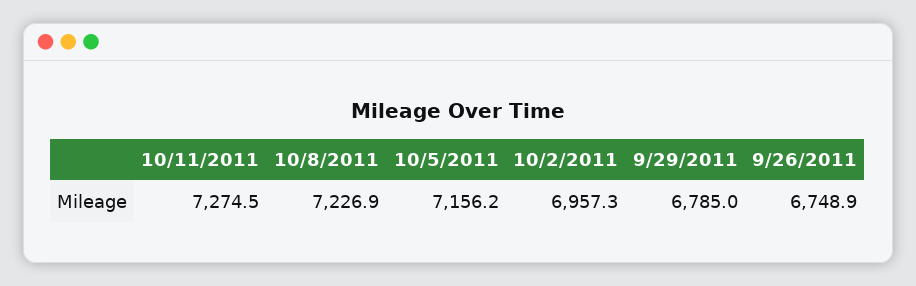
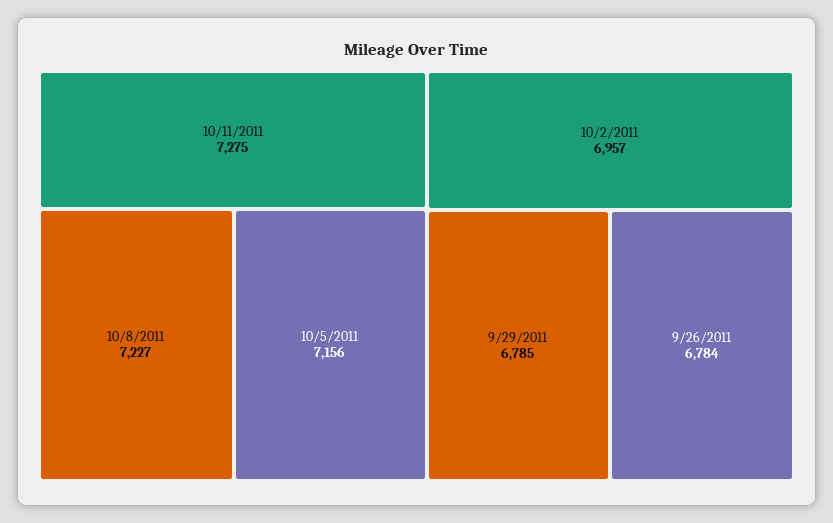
  {
    "10/11/2011": 7274.5,
    "10/8/2011": 7226.9,
    "10/5/2011": 7156.2,
    "10/2/2011": 6957.3,
    "9/29/2011": 6785,
-   "9/26/2011": 6748.9
+   "9/26/2011": 6784
  }

